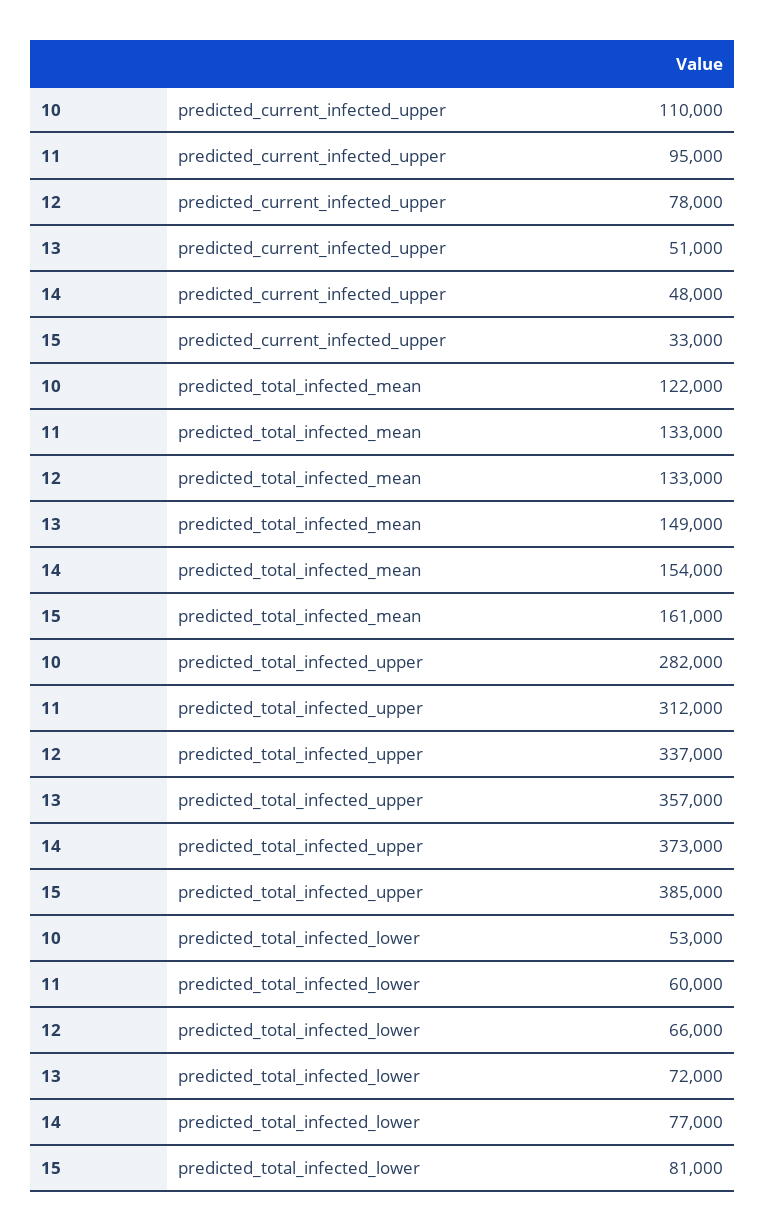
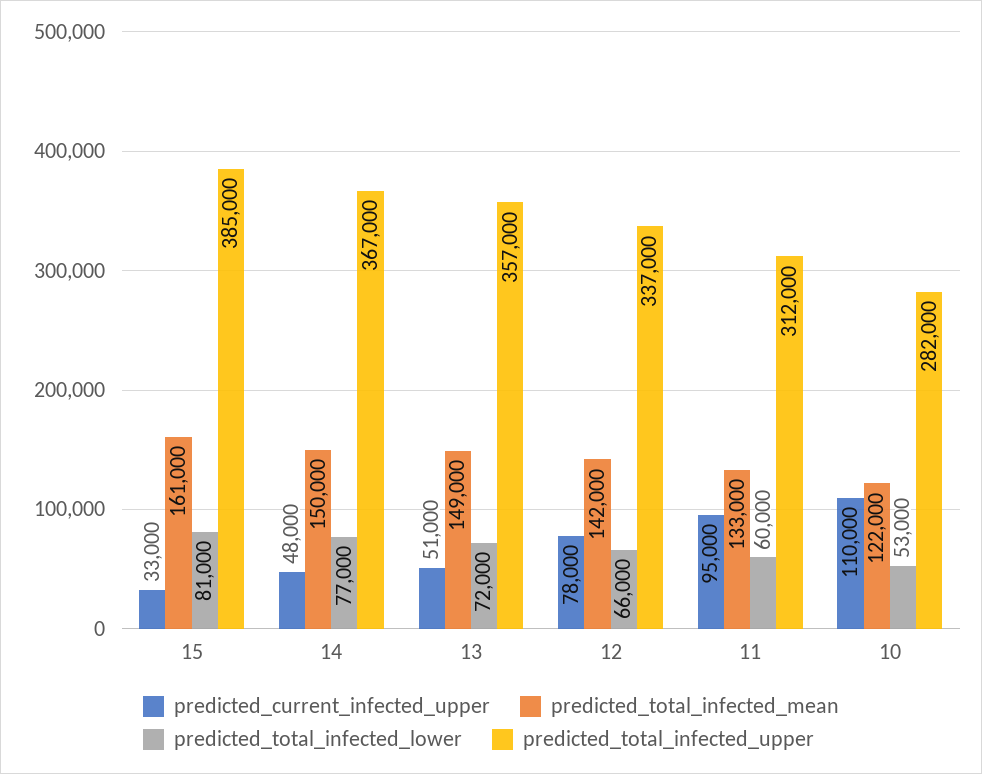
  {
    "predicted_current_infected_upper": {
      "10": 110000,
      "11": 95000,
      "12": 78000,
      "13": 51000,
      "14": 48000,
      "15": 33000
    },
    "predicted_total_infected_mean": {
      "10": 122000,
      "11": 133000,
-     "12": 133000,
+     "12": 142000,
      "13": 149000,
-     "14": 154000,
+     "14": 150000,
      "15": 161000
    },
    "predicted_total_infected_upper": {
      "10": 282000,
      "11": 312000,
      "12": 337000,
      "13": 357000,
-     "14": 373000,
+     "14": 367000,
      "15": 385000
    },
    "predicted_total_infected_lower": {
      "10": 53000,
      "11": 60000,
      "12": 66000,
      "13": 72000,
      "14": 77000,
      "15": 81000
    }
  }

